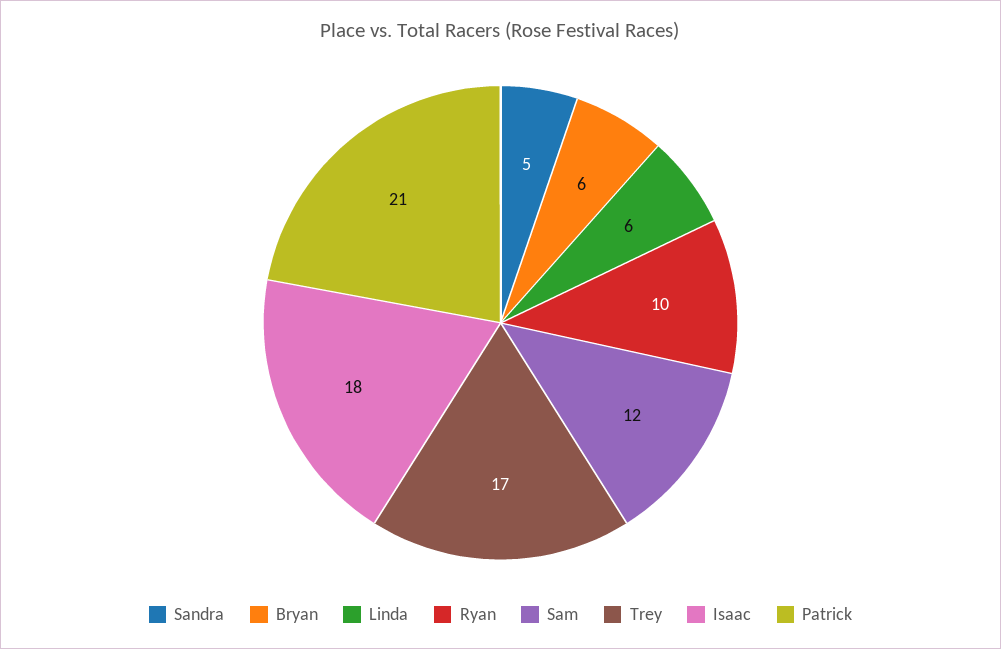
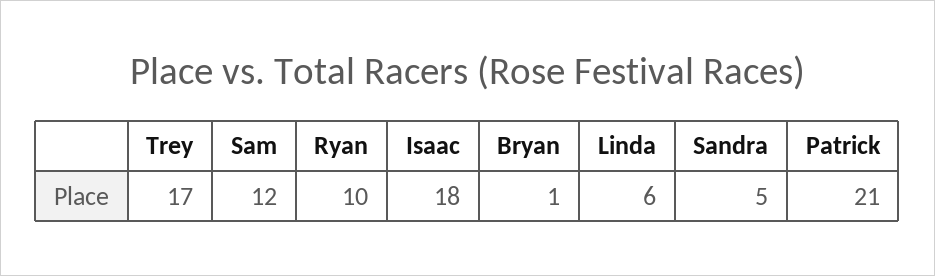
  {
    "Sandra": 5,
-   "Bryan": 6,
+   "Bryan": 1,
    "Linda": 6,
    "Ryan": 10,
    "Sam": 12,
    "Trey": 17,
    "Isaac": 18,
    "Patrick": 21
  }

